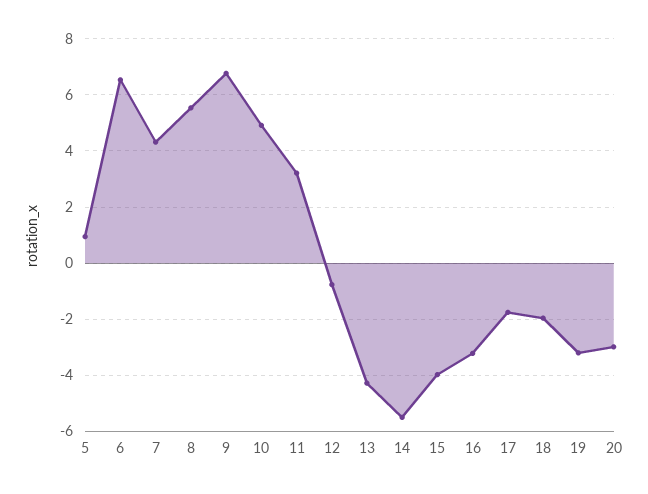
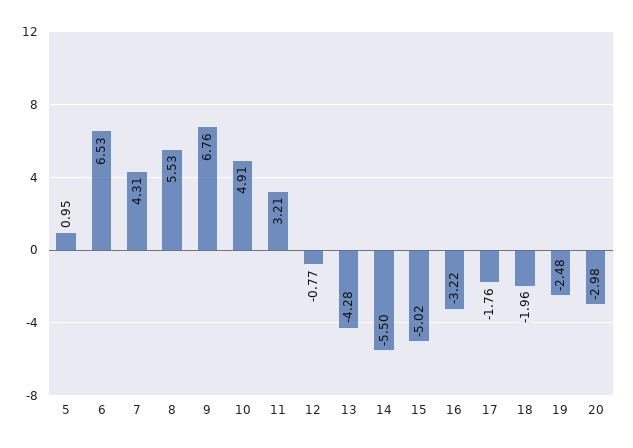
  {
    "5": 0.95,
    "6": 6.53,
    "7": 4.31,
    "8": 5.53,
    "9": 6.76,
    "10": 4.91,
    "11": 3.21,
    "12": -0.77,
    "13": -4.28,
    "14": -5.5,
-   "15": -4,
+   "15": -5.02,
    "16": -3.22,
    "17": -1.76,
    "18": -1.96,
-   "19": -3.25,
+   "19": -2.48,
    "20": -2.98
  }

